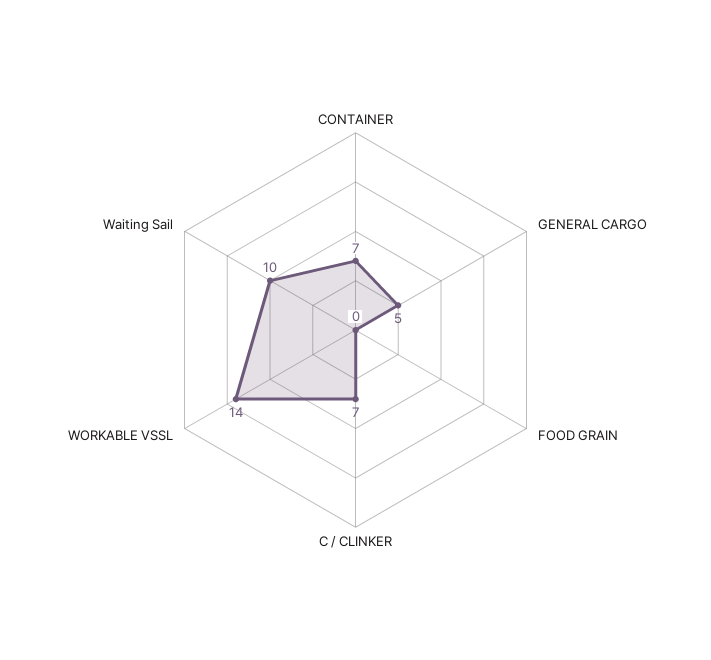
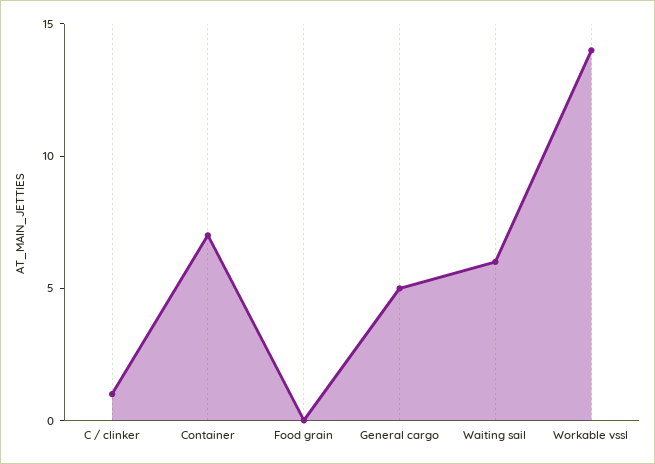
  {
    "CONTAINER": 7,
    "GENERAL CARGO": 5,
    "FOOD GRAIN": 0,
-   "C / CLINKER": 7,
+   "C / CLINKER": 1,
    "WORKABLE VSSL": 14,
-   "Waiting Sail": 10
+   "Waiting Sail": 6
  }

